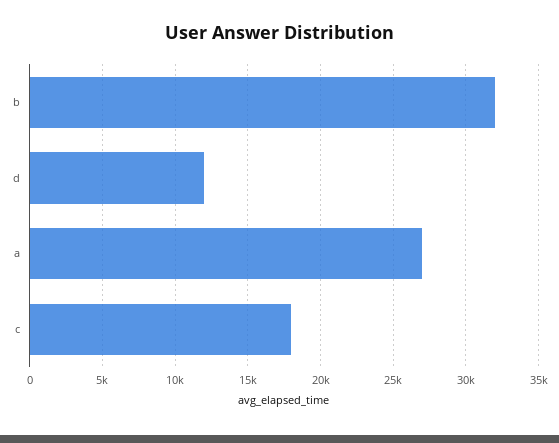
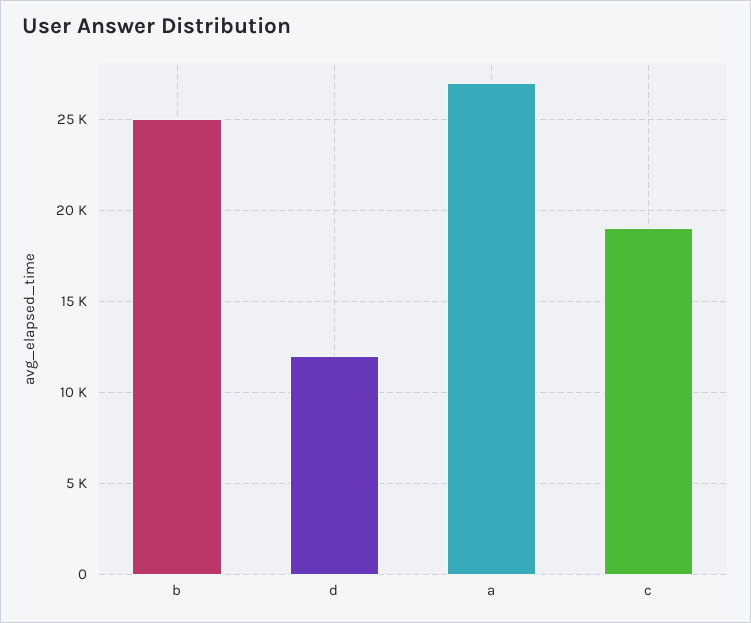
  {
-   "b": 32000,
+   "b": 25000,
    "d": 12000,
    "a": 27000,
-   "c": 18000
+   "c": 19000
  }

